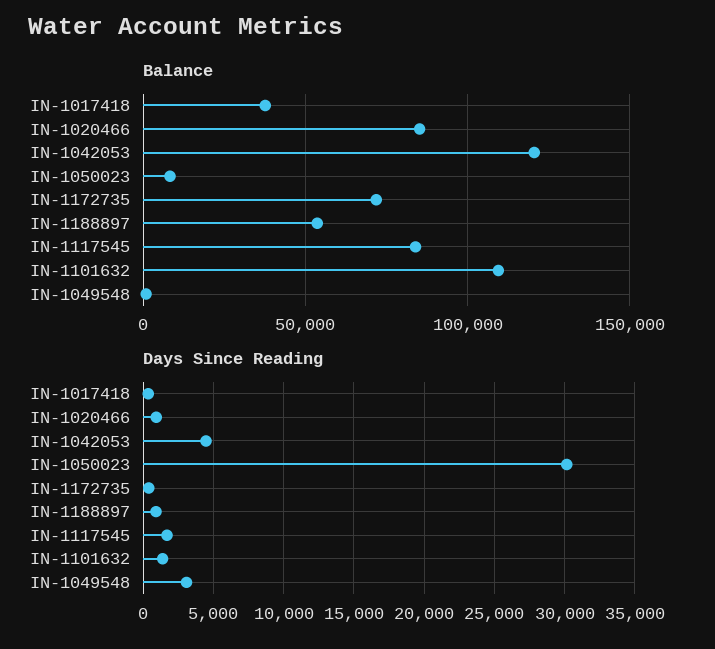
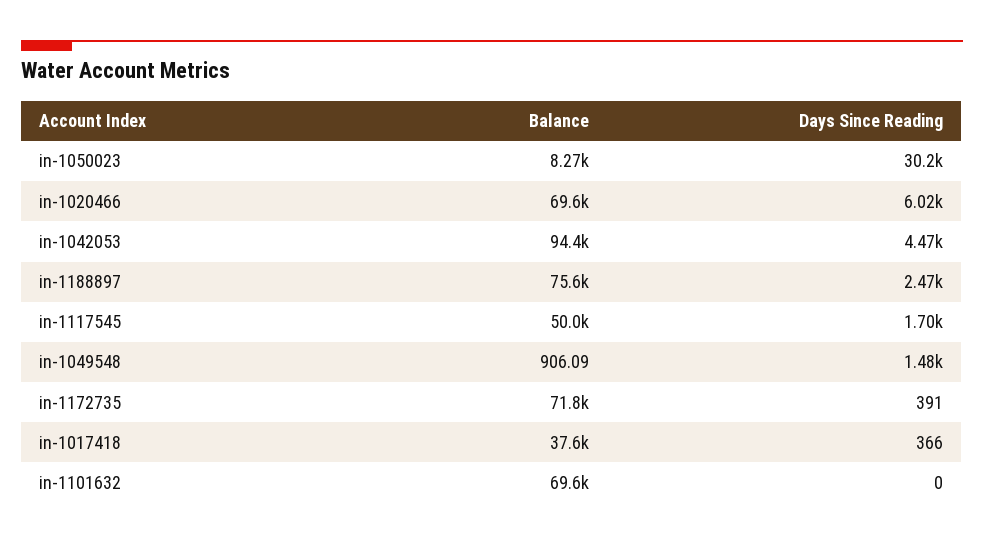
  {
    "Balance": {
      "IN-1017418": 37600,
-     "IN-1020466": 85000,
+     "IN-1020466": 69600,
-     "IN-1042053": 120000,
+     "IN-1042053": 94400,
      "IN-1050023": 8270,
      "IN-1172735": 71800,
-     "IN-1188897": 55000,
+     "IN-1188897": 75600,
-     "IN-1117545": 85000,
+     "IN-1117545": 50000,
-     "IN-1101632": 110000,
+     "IN-1101632": 69600,
      "IN-1049548": 906.09
    },
    "Days Since Reading": {
      "IN-1017418": 366,
-     "IN-1020466": 1000,
+     "IN-1020466": 6020,
      "IN-1042053": 4470,
      "IN-1050023": 30200,
      "IN-1172735": 391,
-     "IN-1188897": 1000,
+     "IN-1188897": 2470,
      "IN-1117545": 1700,
-     "IN-1101632": 1500,
+     "IN-1101632": 0,
-     "IN-1049548": 3000
+     "IN-1049548": 1480
    }
  }

